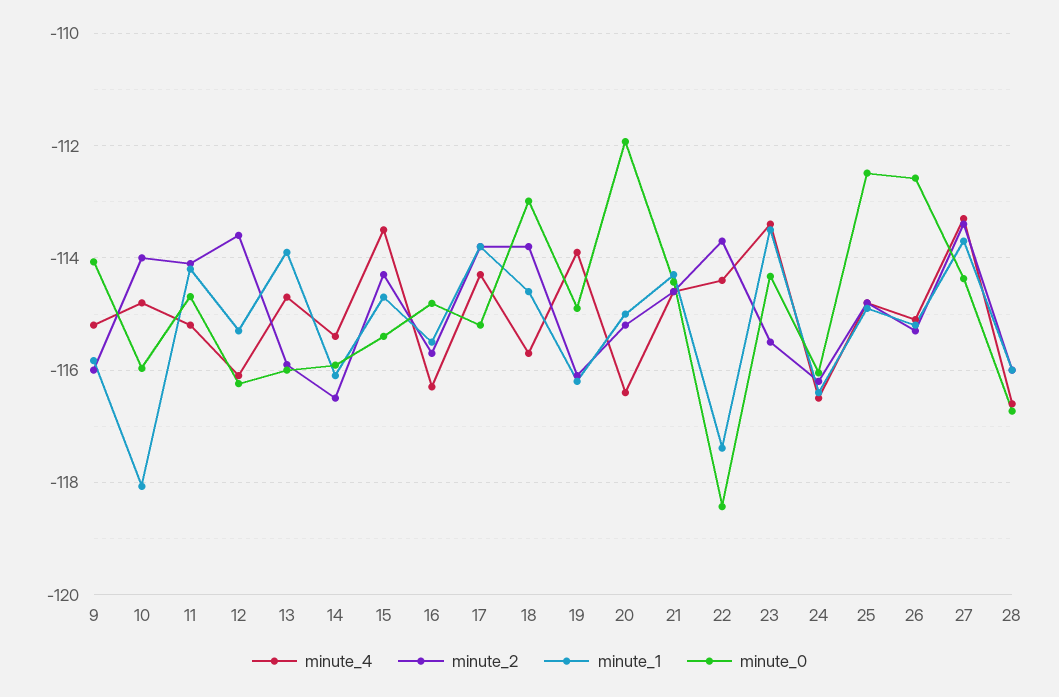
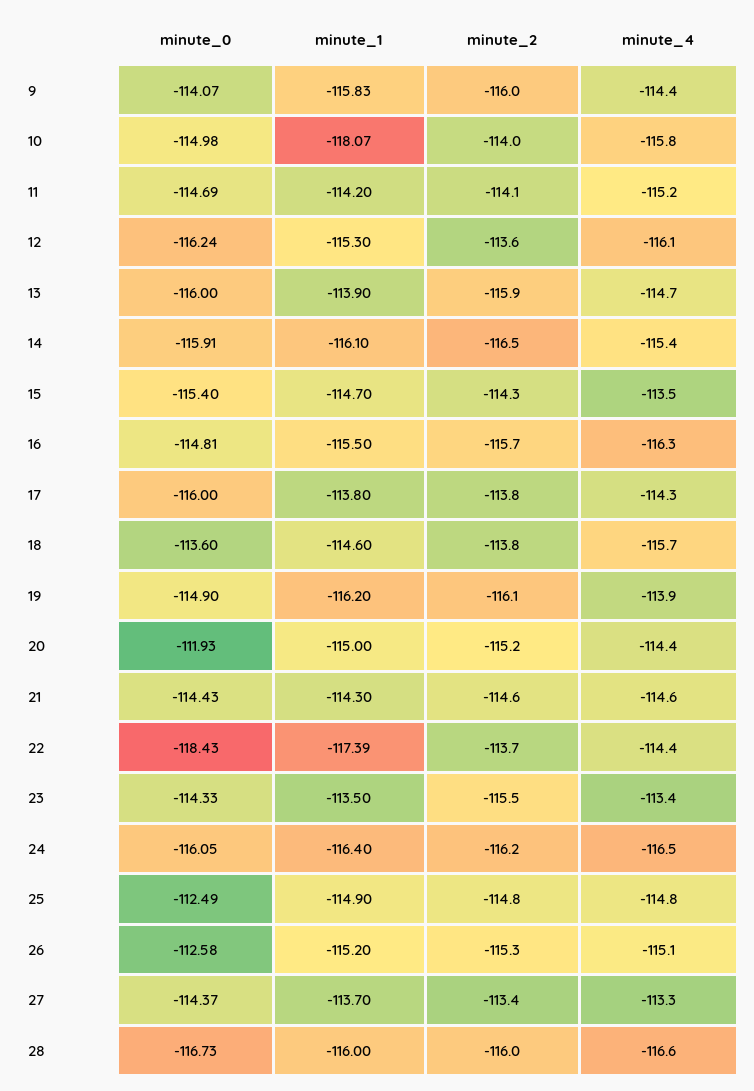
  {
    "minute_4": {
-     "9": -115.2,
+     "9": -114.4,
-     "10": -114.8,
+     "10": -115.8,
      "11": -115.2,
      "12": -116.1,
      "13": -114.7,
      "14": -115.4,
      "15": -113.5,
      "16": -116.3,
      "17": -114.3,
      "18": -115.7,
      "19": -113.9,
-     "20": -116.4,
+     "20": -114.4,
      "21": -114.6,
      "22": -114.4,
      "23": -113.4,
      "24": -116.5,
      "25": -114.8,
      "26": -115.1,
      "27": -113.3,
      "28": -116.6
    },
    "minute_2": {
      "9": -116,
      "10": -114,
      "11": -114.1,
      "12": -113.6,
      "13": -115.9,
      "14": -116.5,
      "15": -114.3,
      "16": -115.7,
      "17": -113.8,
      "18": -113.8,
      "19": -116.1,
      "20": -115.2,
      "21": -114.6,
      "22": -113.7,
      "23": -115.5,
      "24": -116.2,
      "25": -114.8,
      "26": -115.3,
      "27": -113.4,
      "28": -116
    },
    "minute_1": {
      "9": -115.83,
      "10": -118.07,
      "11": -114.2,
      "12": -115.3,
      "13": -113.9,
      "14": -116.1,
      "15": -114.7,
      "16": -115.5,
      "17": -113.8,
      "18": -114.6,
      "19": -116.2,
      "20": -115,
      "21": -114.3,
      "22": -117.39,
      "23": -113.5,
      "24": -116.4,
      "25": -114.9,
      "26": -115.2,
      "27": -113.7,
      "28": -116
    },
    "minute_0": {
      "9": -114.07,
-     "10": -116,
+     "10": -114.98,
      "11": -114.69,
      "12": -116.24,
      "13": -116,
      "14": -115.91,
      "15": -115.4,
      "16": -114.81,
-     "17": -115.2,
+     "17": -116,
-     "18": -113,
+     "18": -113.6,
      "19": -114.9,
      "20": -111.93,
      "21": -114.43,
      "22": -118.43,
      "23": -114.33,
      "24": -116.05,
      "25": -112.49,
      "26": -112.58,
      "27": -114.37,
      "28": -116.73
    }
  }

